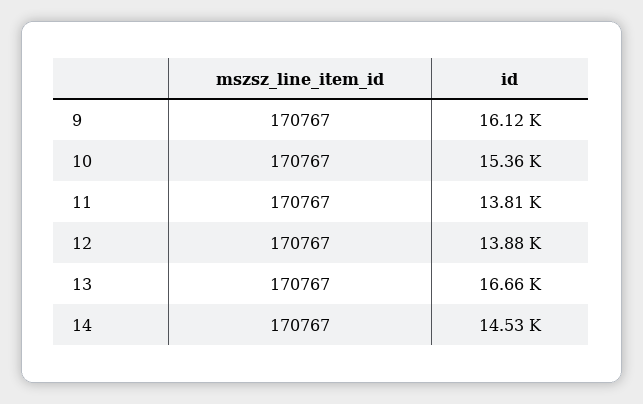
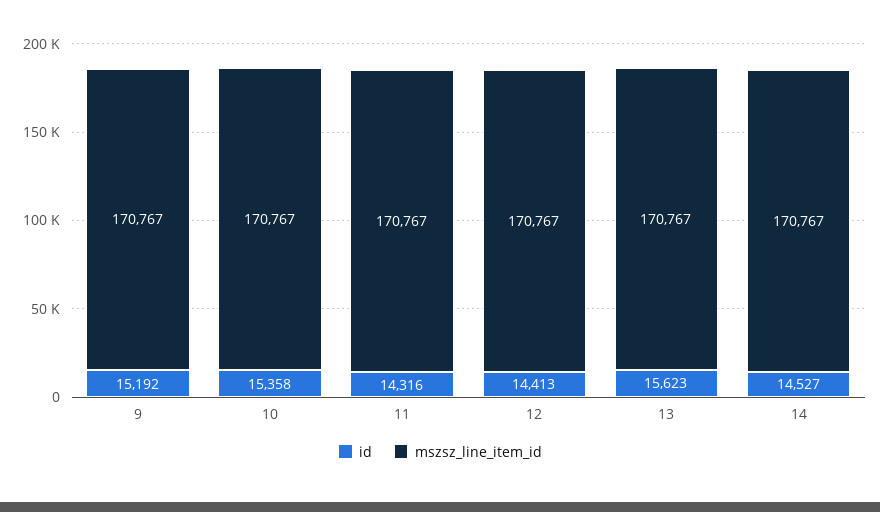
  {
    "mszsz_line_item_id": {
      "9": 170767,
      "10": 170767,
      "11": 170767,
      "12": 170767,
      "13": 170767,
      "14": 170767
    },
    "id": {
-     "9": 16120,
+     "9": 15192,
      "10": 15358,
-     "11": 13810,
+     "11": 14316,
-     "12": 13880,
+     "12": 14413,
-     "13": 16660,
+     "13": 15623,
      "14": 14527
    }
  }

